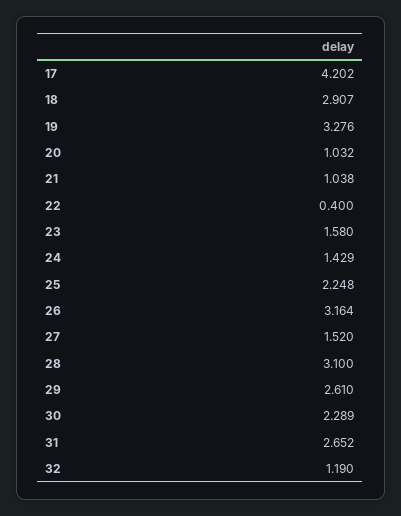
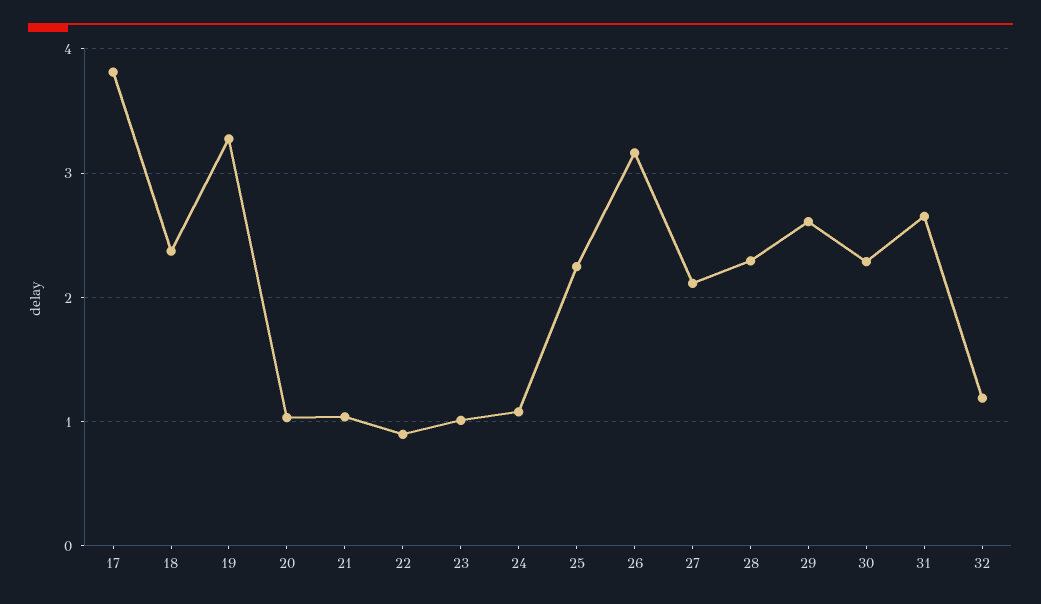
  {
-   "17": 4.202,
+   "17": 3.8,
-   "18": 2.907,
+   "18": 2.4,
    "19": 3.276,
    "20": 1.032,
    "21": 1.038,
-   "22": 0.4,
+   "22": 0.9,
-   "23": 1.58,
+   "23": 1,
-   "24": 1.429,
+   "24": 1.1,
    "25": 2.248,
    "26": 3.164,
-   "27": 1.52,
+   "27": 2.1,
-   "28": 3.1,
+   "28": 2.3,
    "29": 2.61,
    "30": 2.289,
    "31": 2.652,
    "32": 1.19
  }

